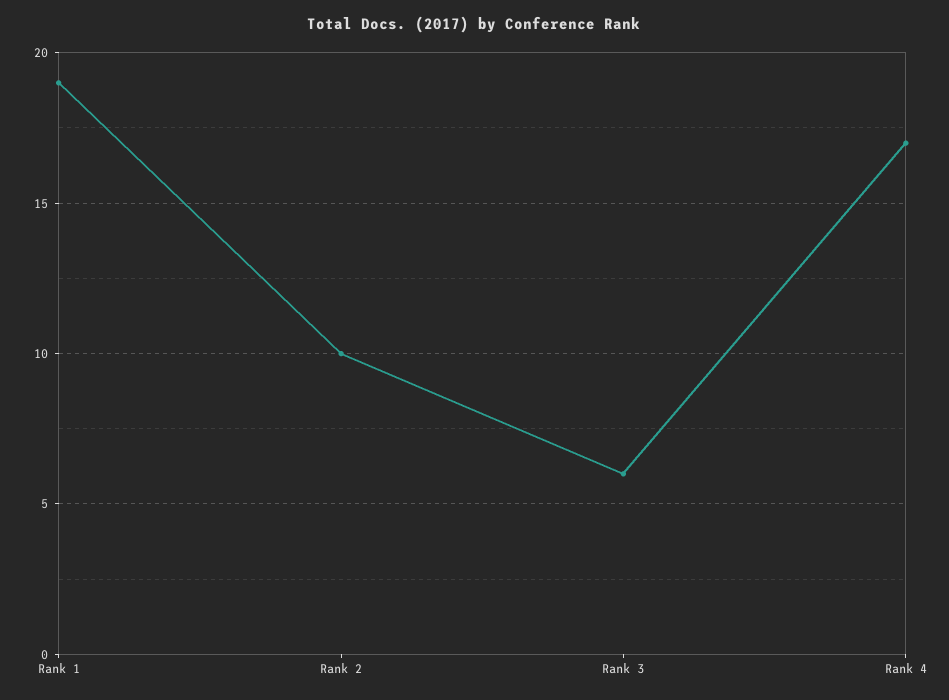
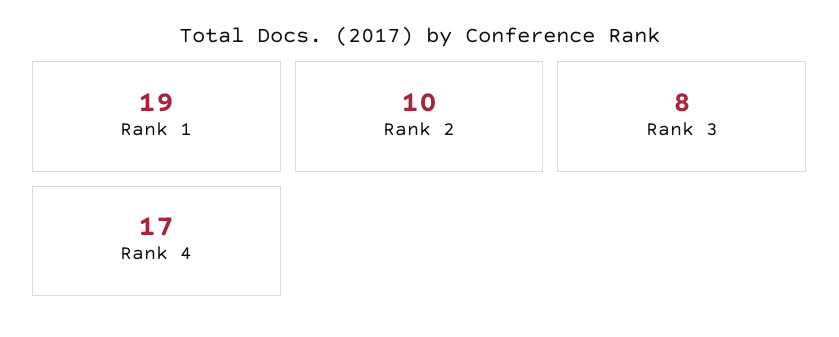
  {
    "Rank 1": 19,
    "Rank 2": 10,
-   "Rank 3": 6,
+   "Rank 3": 8,
    "Rank 4": 17
  }

